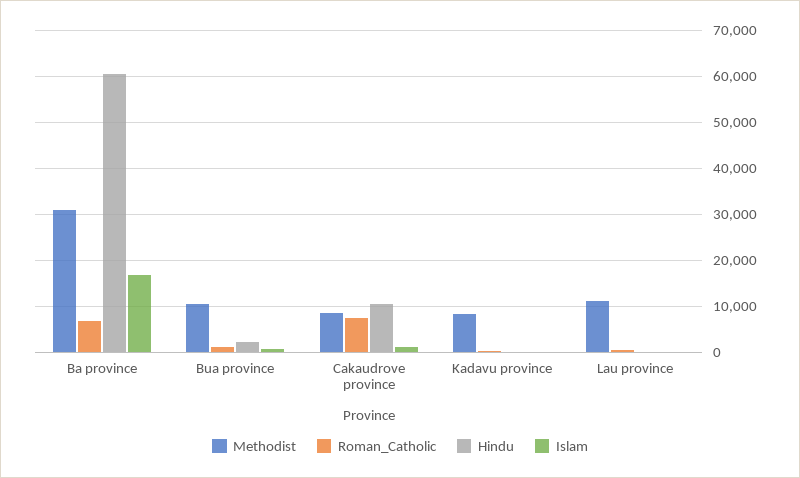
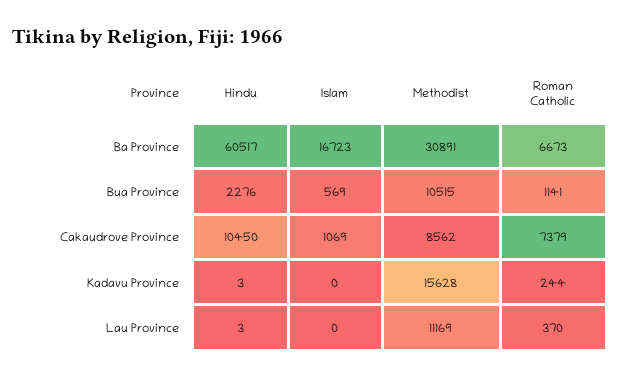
  {
    "Methodist": {
      "Ba province": 30891,
      "Bua province": 10515,
      "Cakaudrove province": 8562,
-     "Kadavu province": 8000,
+     "Kadavu province": 15628,
      "Lau province": 11169
    },
    "Roman_Catholic": {
      "Ba province": 6673,
      "Bua province": 1141,
      "Cakaudrove province": 7379,
      "Kadavu province": 244,
      "Lau province": 370
    },
    "Hindu": {
      "Ba province": 60517,
      "Bua province": 2276,
      "Cakaudrove province": 10450,
      "Kadavu province": 3,
      "Lau province": 3
    },
    "Islam": {
      "Ba province": 16723,
      "Bua province": 569,
      "Cakaudrove province": 1069,
      "Kadavu province": 0,
      "Lau province": 0
    }
  }

